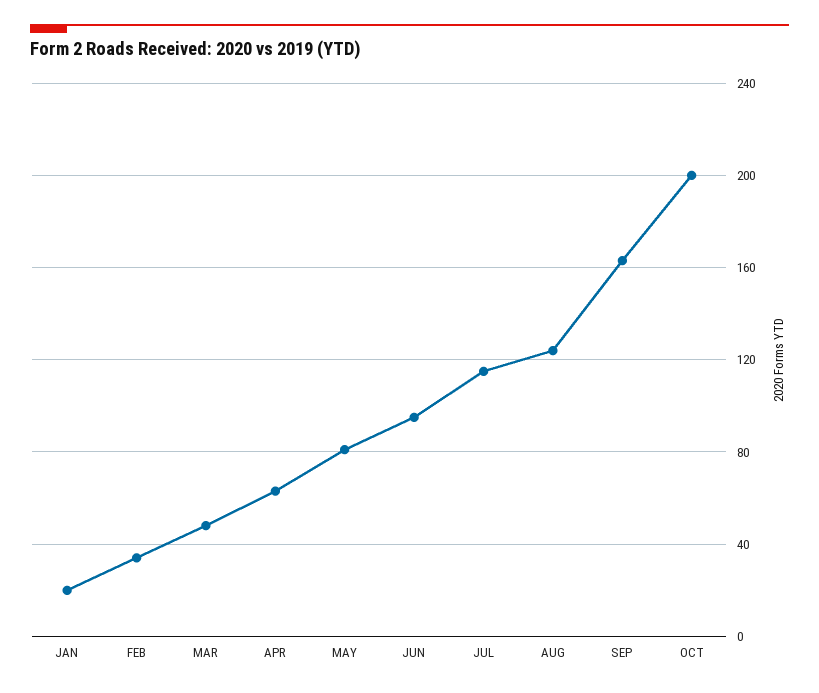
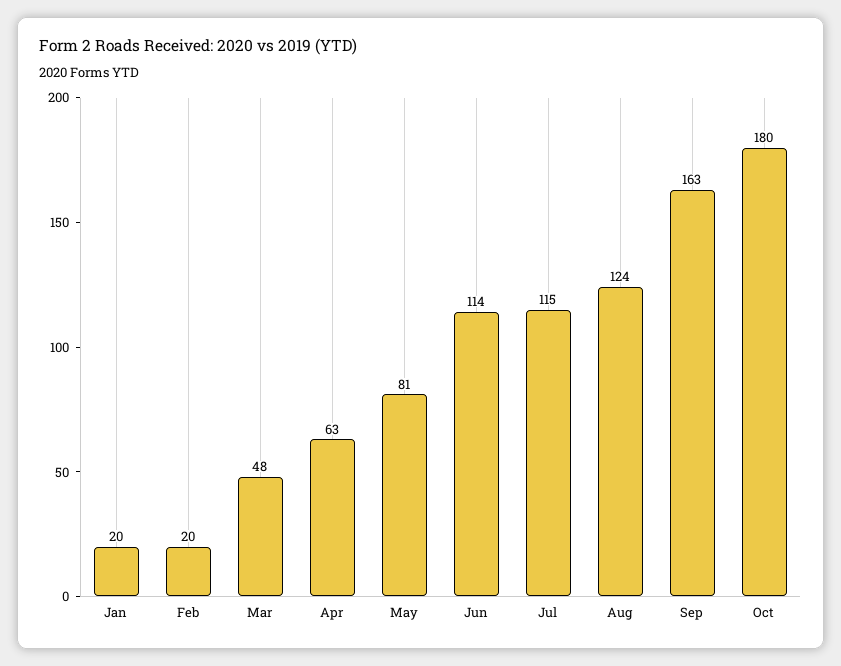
  {
    "JAN": 20,
-   "FEB": 35,
+   "FEB": 20,
    "MAR": 48,
    "APR": 63,
    "MAY": 81,
-   "JUN": 95,
+   "JUN": 114,
    "JUL": 115,
    "AUG": 124,
    "SEP": 163,
-   "OCT": 200
+   "OCT": 180
  }

